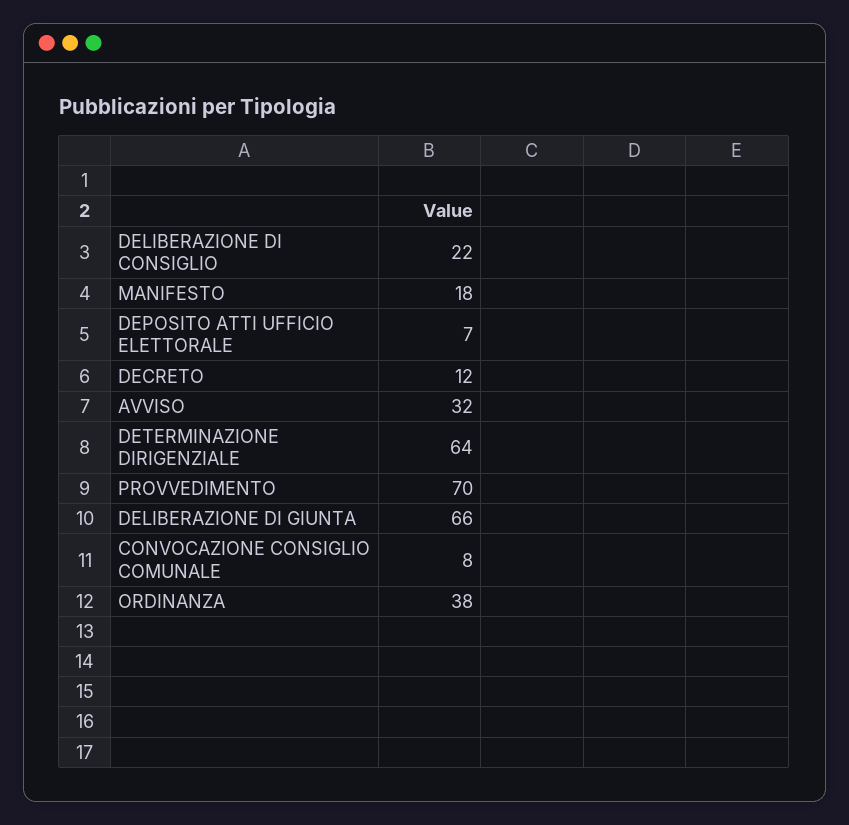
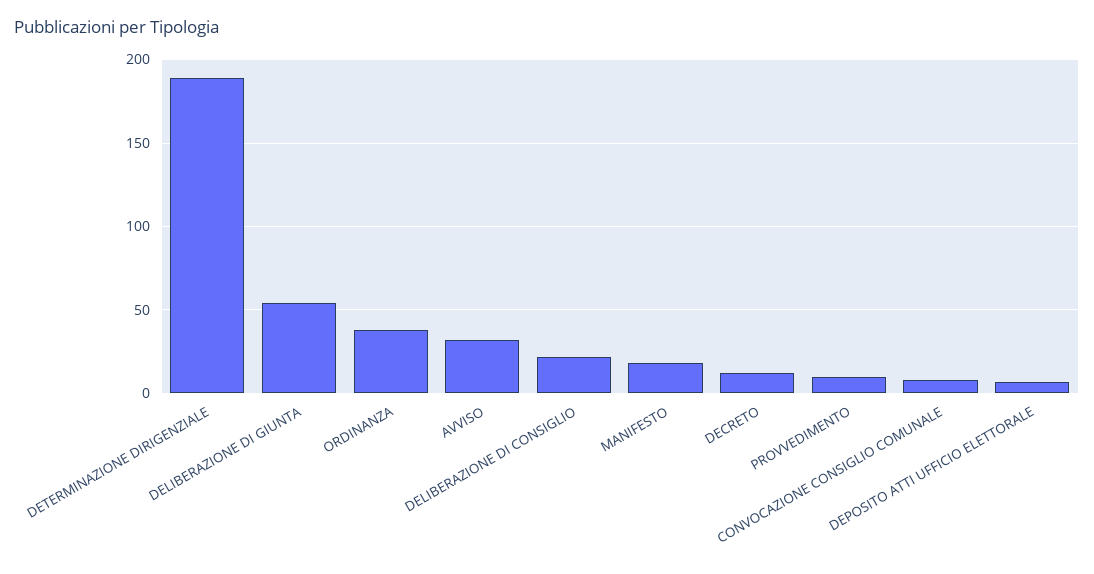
  {
    "DELIBERAZIONE DI CONSIGLIO": 22,
    "MANIFESTO": 18,
    "DEPOSITO ATTI UFFICIO ELETTORALE": 7,
    "DECRETO": 12,
    "AVVISO": 32,
-   "DETERMINAZIONE DIRIGENZIALE": 64,
+   "DETERMINAZIONE DIRIGENZIALE": 190,
-   "PROVVEDIMENTO": 70,
+   "PROVVEDIMENTO": 10,
-   "DELIBERAZIONE DI GIUNTA": 66,
+   "DELIBERAZIONE DI GIUNTA": 55,
    "CONVOCAZIONE CONSIGLIO COMUNALE": 8,
    "ORDINANZA": 38
  }

